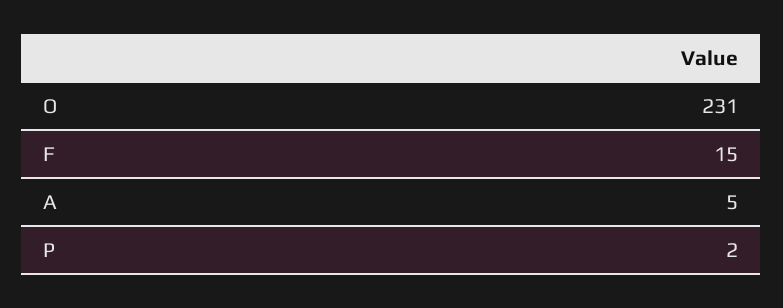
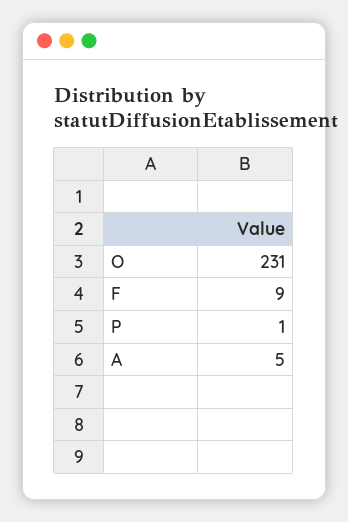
  {
    "O": 231,
-   "F": 15,
+   "F": 9,
    "A": 5,
-   "P": 2
+   "P": 1
  }

